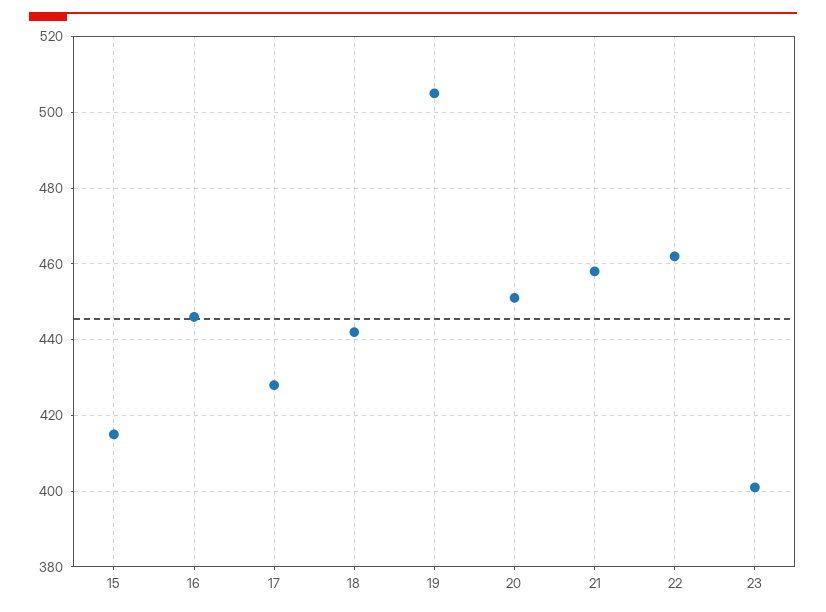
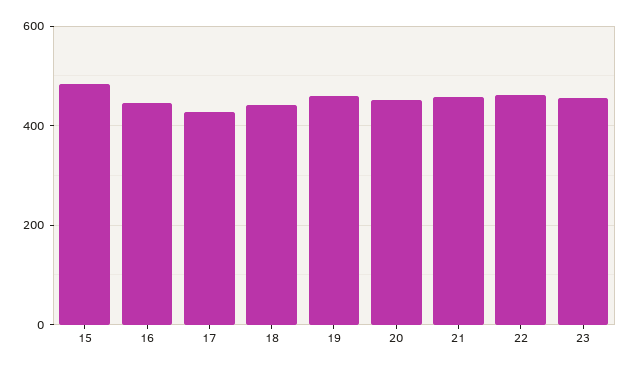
  {
-   "15": 415,
+   "15": 480,
    "16": 445,
    "17": 430,
    "18": 440,
-   "19": 505,
+   "19": 460,
    "20": 450,
    "21": 460,
    "22": 460,
-   "23": 400
+   "23": 460
  }

